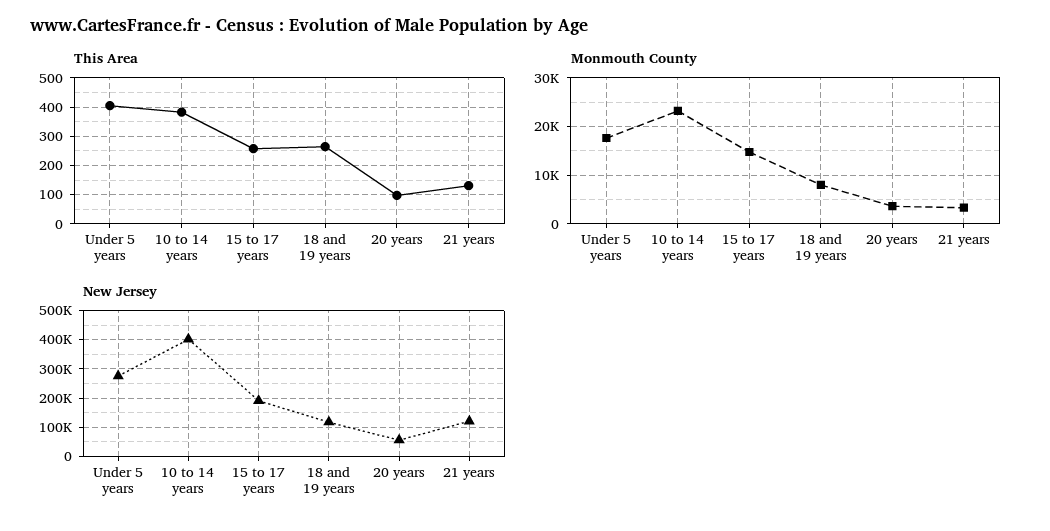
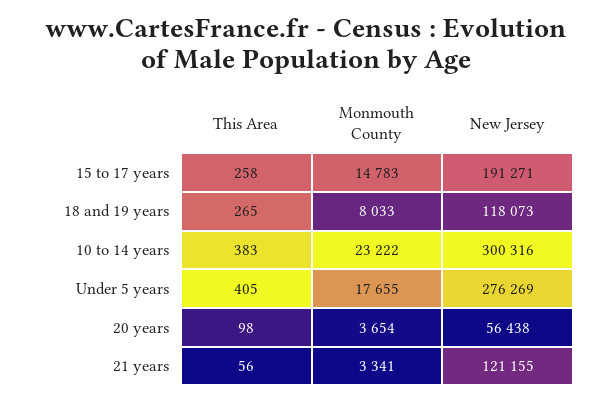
  {
    "This Area": {
      "Under 5 years": 405,
      "10 to 14 years": 383,
      "15 to 17 years": 258,
      "18 and 19 years": 265,
      "20 years": 98,
-     "21 years": 125
+     "21 years": 56
    },
    "Monmouth County": {
      "Under 5 years": 17655,
      "10 to 14 years": 23222,
      "15 to 17 years": 14783,
      "18 and 19 years": 8033,
      "20 years": 3654,
      "21 years": 3341
    },
    "New Jersey": {
      "Under 5 years": 276269,
-     "10 to 14 years": 400000,
+     "10 to 14 years": 300316,
      "15 to 17 years": 191271,
      "18 and 19 years": 118073,
      "20 years": 56438,
      "21 years": 121155
    }
  }

